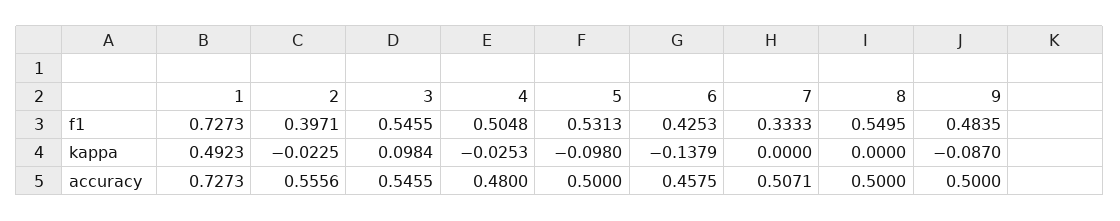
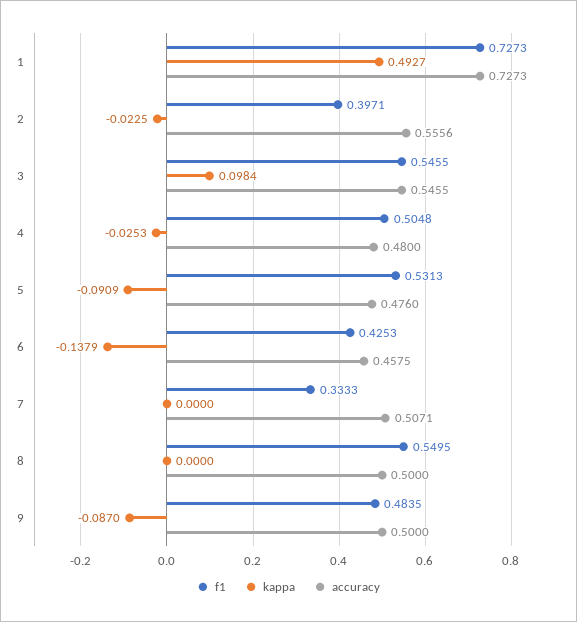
  {
    "f1": {
      "1": 0.7273,
      "2": 0.3971,
      "3": 0.5455,
      "4": 0.5048,
      "5": 0.5313,
      "6": 0.4253,
      "7": 0.3333,
      "8": 0.5495,
      "9": 0.4835
    },
    "kappa": {
-     "1": 0.4923,
+     "1": 0.4927,
      "2": -0.0225,
      "3": 0.0984,
      "4": -0.0253,
-     "5": -0.098,
+     "5": -0.0909,
      "6": -0.1379,
      "7": 0,
      "8": 0,
      "9": -0.087
    },
    "accuracy": {
      "1": 0.7273,
      "2": 0.5556,
      "3": 0.5455,
      "4": 0.48,
-     "5": 0.5,
+     "5": 0.476,
      "6": 0.4575,
      "7": 0.5071,
      "8": 0.5,
      "9": 0.5
    }
  }

